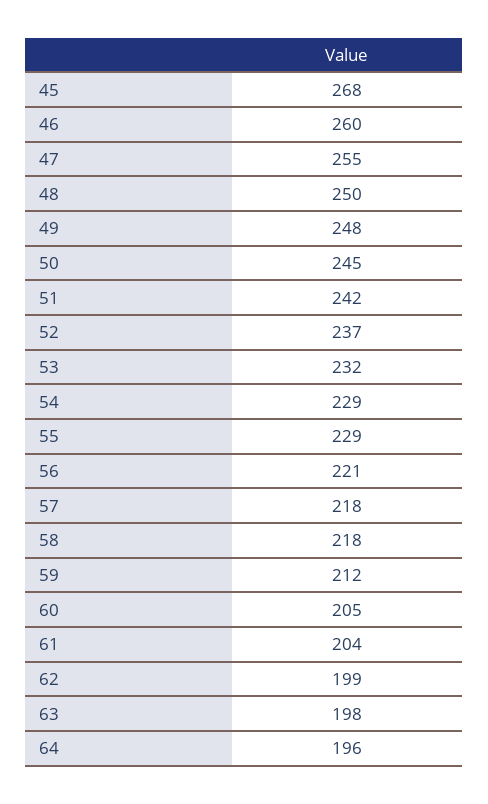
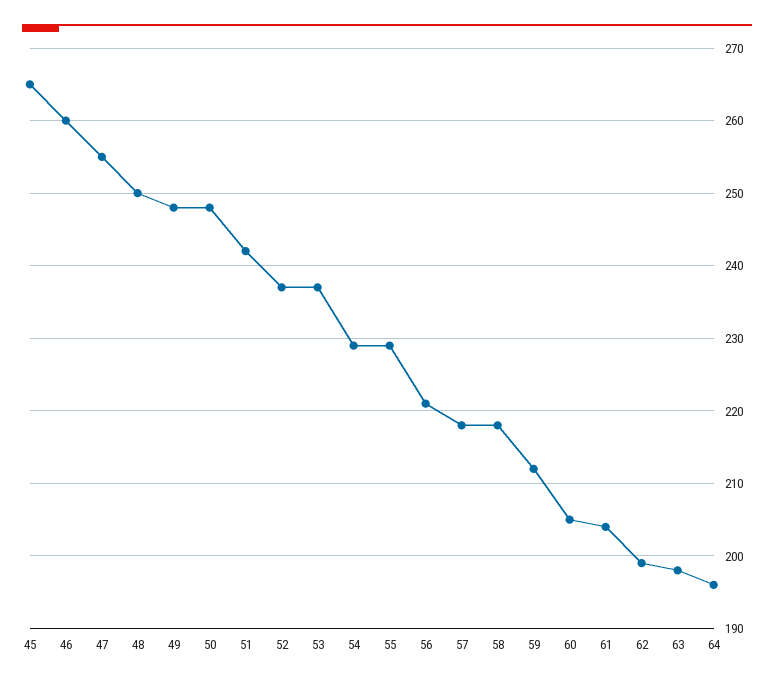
  {
-   "45": 268,
+   "45": 265,
    "46": 260,
    "47": 255,
    "48": 250,
    "49": 248,
-   "50": 245,
+   "50": 248,
    "51": 242,
    "52": 237,
-   "53": 232,
+   "53": 237,
    "54": 229,
    "55": 229,
    "56": 221,
    "57": 218,
    "58": 218,
    "59": 212,
    "60": 205,
    "61": 204,
    "62": 199,
    "63": 198,
    "64": 196
  }

